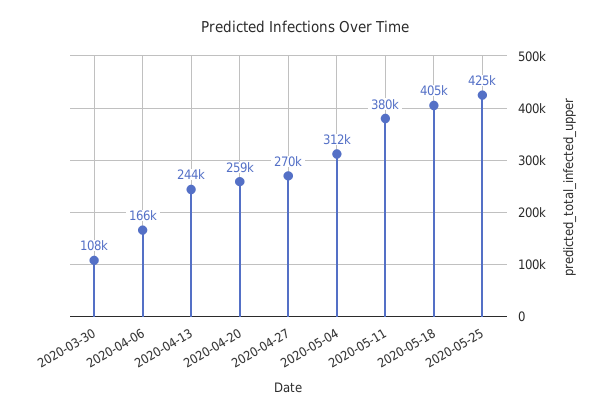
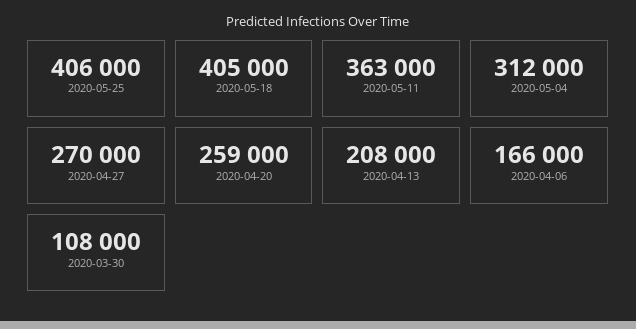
  {
    "2020-03-30": 108000,
    "2020-04-06": 166000,
-   "2020-04-13": 244000,
+   "2020-04-13": 208000,
    "2020-04-20": 259000,
    "2020-04-27": 270000,
    "2020-05-04": 312000,
-   "2020-05-11": 380000,
+   "2020-05-11": 363000,
    "2020-05-18": 405000,
-   "2020-05-25": 425000
+   "2020-05-25": 406000
  }

